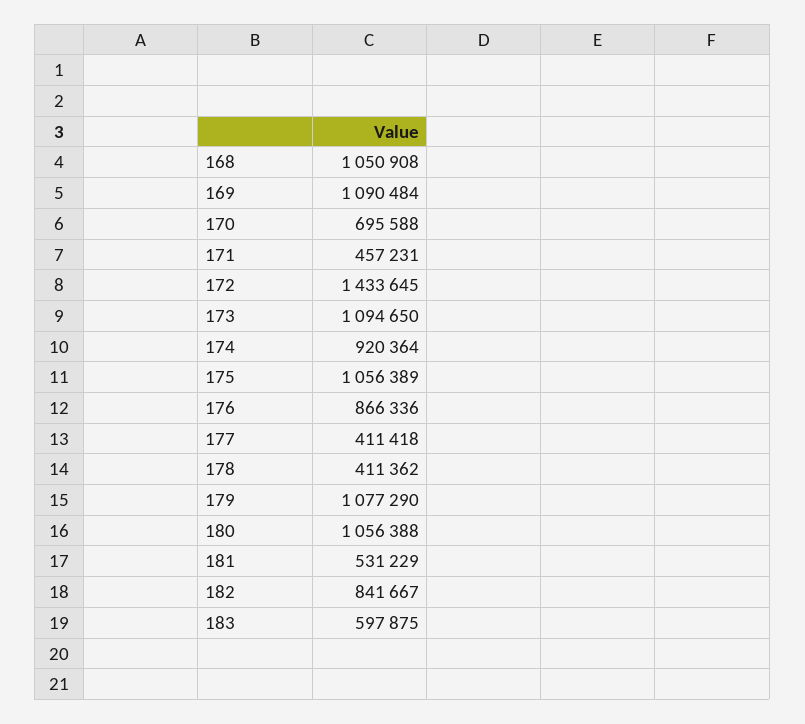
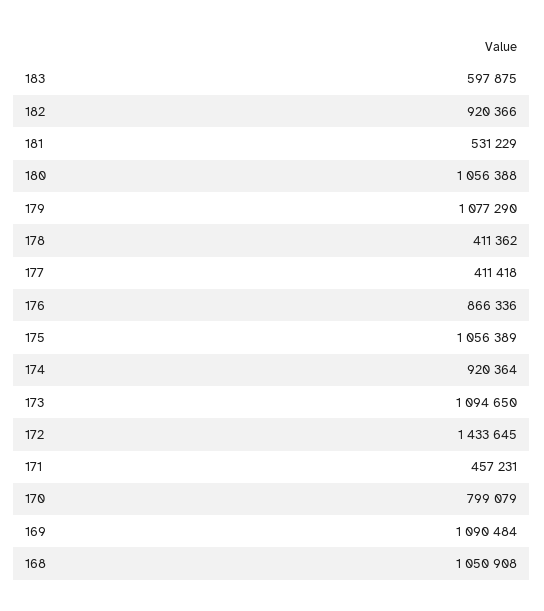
  {
    "168": 1050908,
    "169": 1090484,
-   "170": 695588,
+   "170": 799079,
    "171": 457231,
    "172": 1433645,
    "173": 1094650,
    "174": 920364,
    "175": 1056389,
    "176": 866336,
    "177": 411418,
    "178": 411362,
    "179": 1077290,
    "180": 1056388,
    "181": 531229,
-   "182": 841667,
+   "182": 920366,
    "183": 597875
  }

